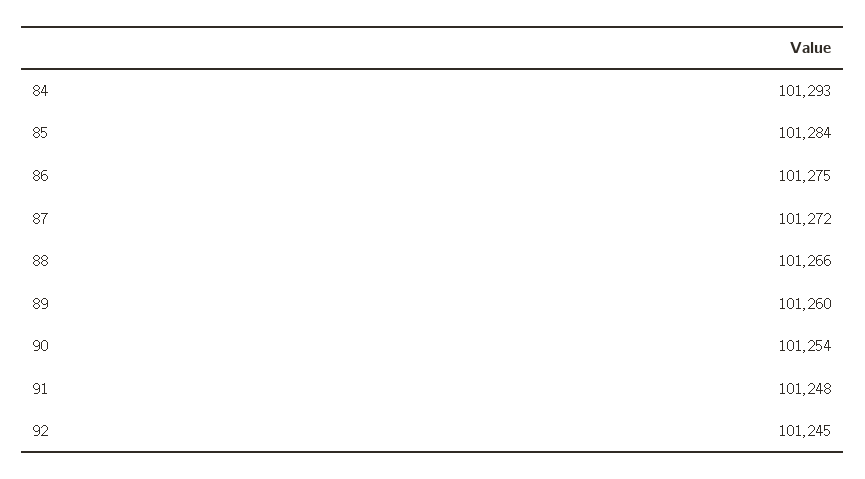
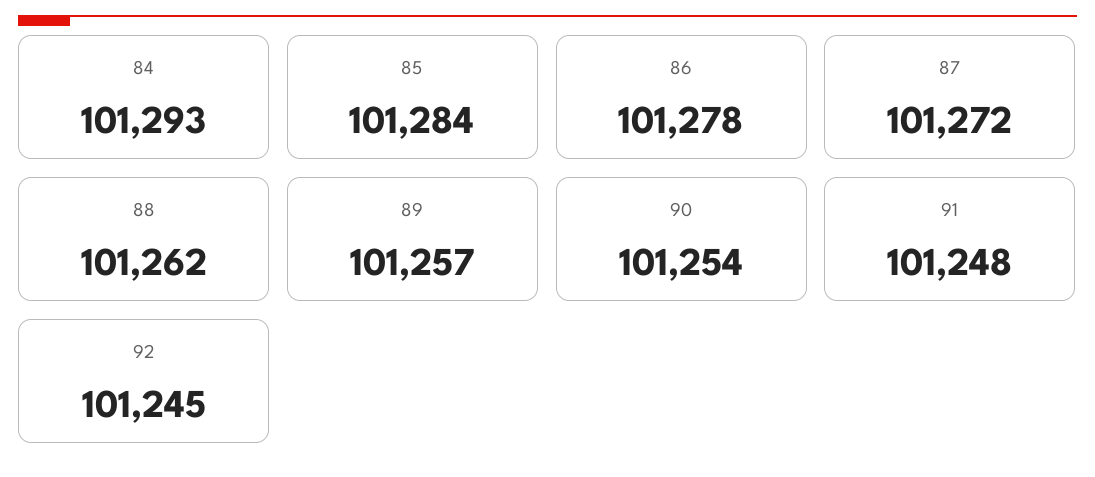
  {
    "84": 101293,
    "85": 101284,
-   "86": 101275,
+   "86": 101278,
    "87": 101272,
-   "88": 101266,
+   "88": 101262,
-   "89": 101260,
+   "89": 101257,
    "90": 101254,
    "91": 101248,
    "92": 101245
  }

